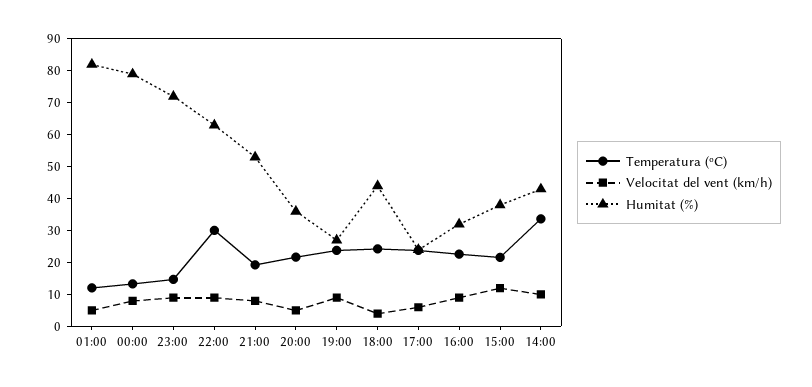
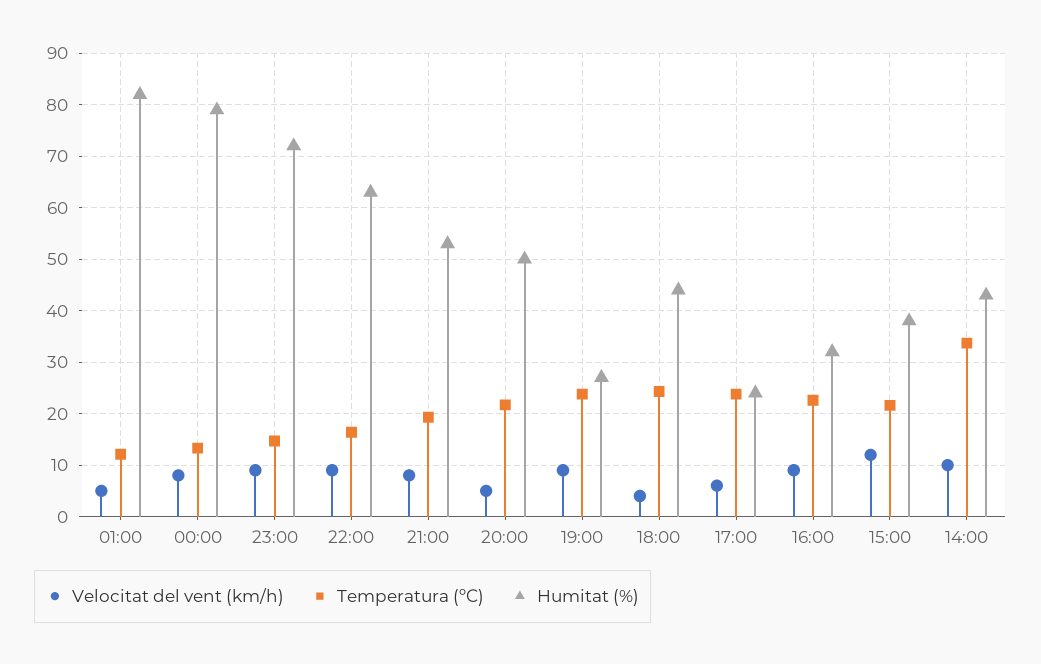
  {
    "Temperatura (ºC)": {
      "01:00": 12,
      "00:00": 14,
      "23:00": 14,
-     "22:00": 30,
+     "22:00": 16,
      "21:00": 20,
      "20:00": 22,
      "19:00": 24,
      "18:00": 24,
      "17:00": 24,
      "16:00": 22,
      "15:00": 22,
      "14:00": 34
    },
    "Velocitat del vent (km/h)": {
      "01:00": 6,
      "00:00": 8,
      "23:00": 10,
      "22:00": 10,
      "21:00": 8,
      "20:00": 6,
      "19:00": 10,
      "18:00": 4,
      "17:00": 6,
      "16:00": 10,
      "15:00": 12,
      "14:00": 10
    },
    "Humitat (%)": {
      "01:00": 82,
      "00:00": 80,
      "23:00": 72,
      "22:00": 64,
      "21:00": 54,
-     "20:00": 35,
+     "20:00": 50,
      "19:00": 28,
      "18:00": 44,
      "17:00": 24,
      "16:00": 32,
      "15:00": 38,
      "14:00": 44
    }
  }

